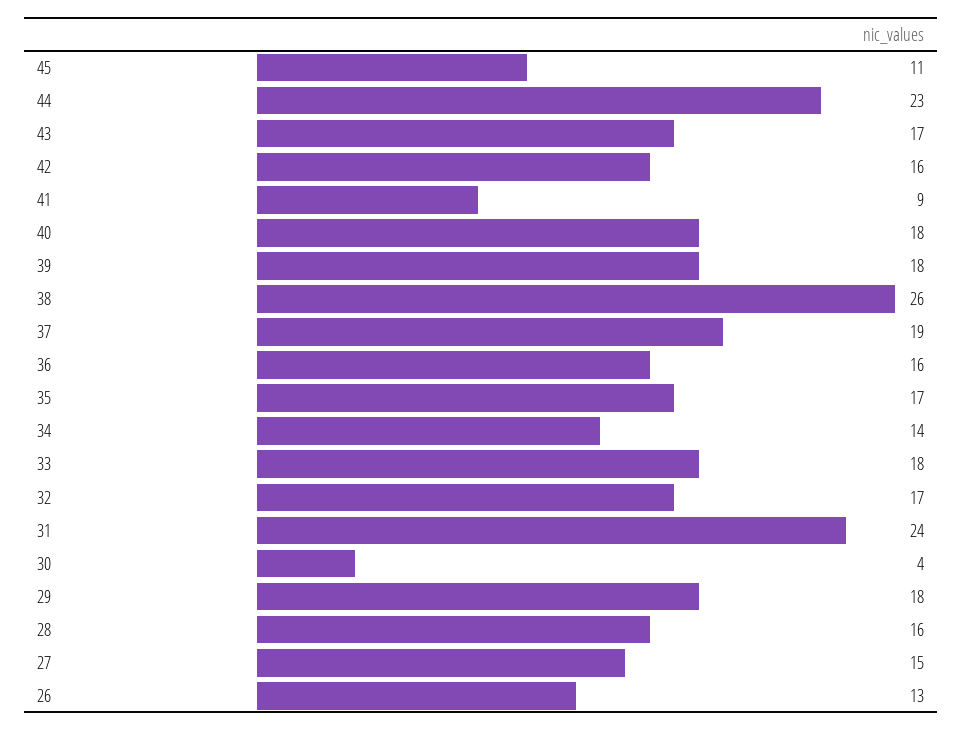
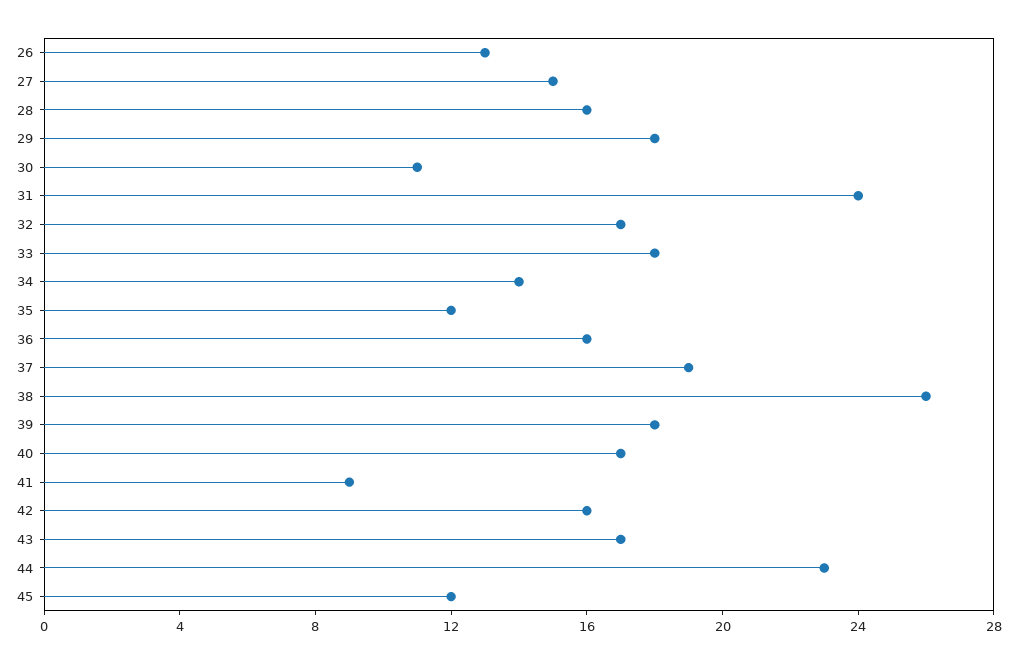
  {
-   "45": 11,
+   "45": 12,
    "44": 23,
    "43": 17,
    "42": 16,
    "41": 9,
-   "40": 18,
+   "40": 17,
    "39": 18,
    "38": 26,
    "37": 19,
    "36": 16,
-   "35": 17,
+   "35": 12,
    "34": 14,
    "33": 18,
    "32": 17,
    "31": 24,
-   "30": 4,
+   "30": 11,
    "29": 18,
    "28": 16,
    "27": 15,
    "26": 13
  }

